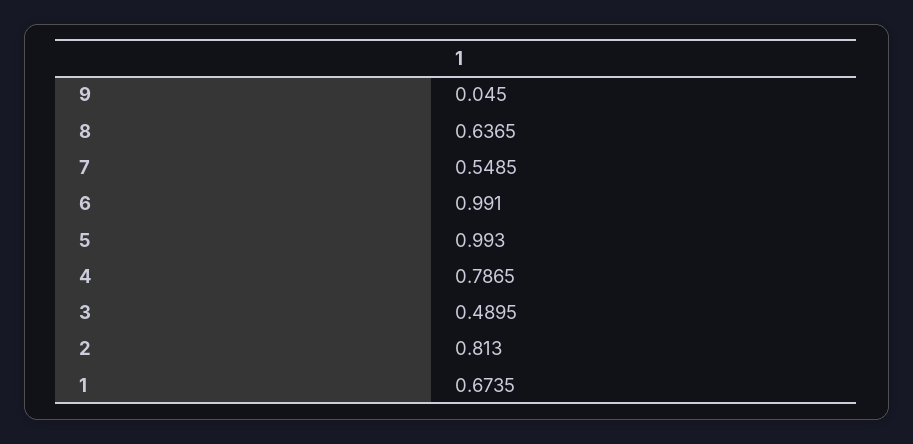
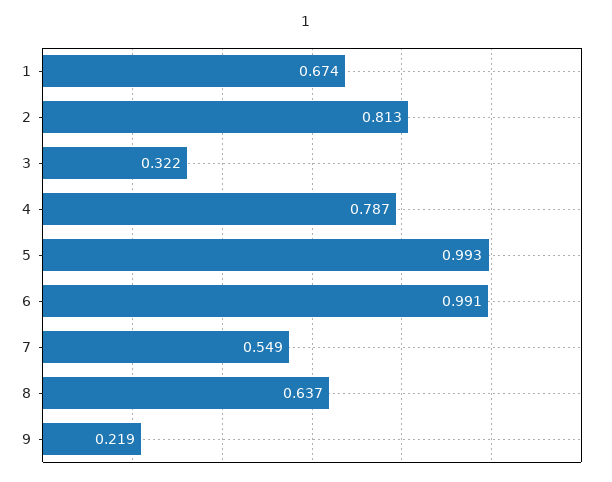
  {
-   "9": 0.045,
+   "9": 0.219,
    "8": 0.6365,
    "7": 0.5485,
    "6": 0.991,
    "5": 0.993,
    "4": 0.7865,
-   "3": 0.4895,
+   "3": 0.322,
    "2": 0.813,
    "1": 0.6735
  }

